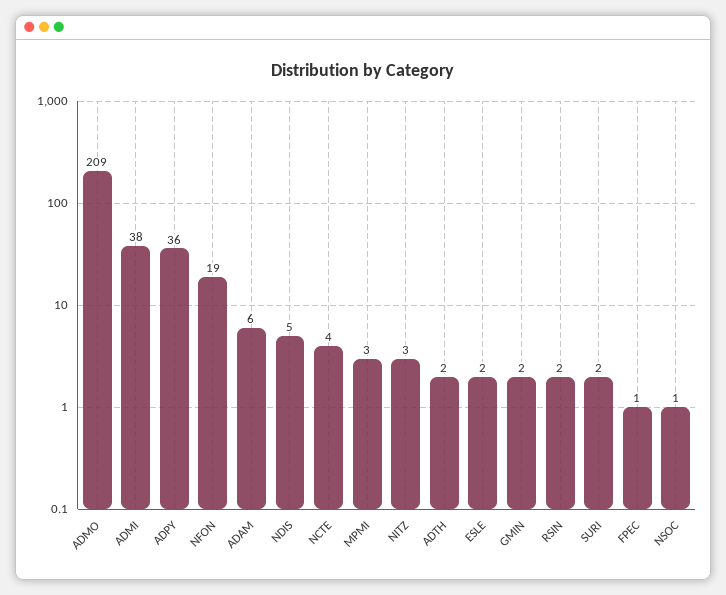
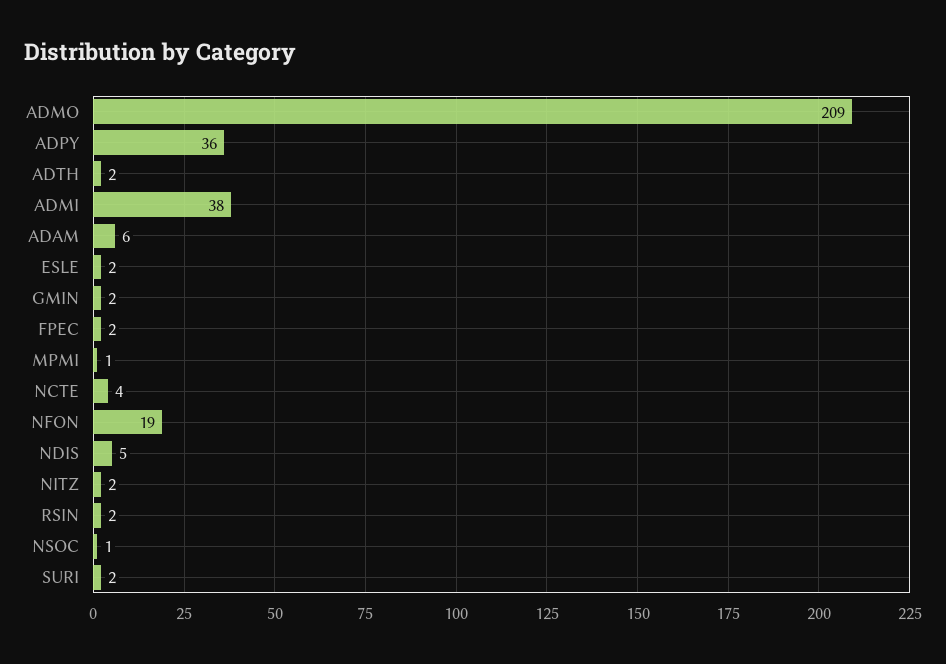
  {
    "ADMO": 209,
    "ADMI": 38,
    "ADPY": 36,
    "NFON": 19,
    "ADAM": 6,
    "NDIS": 5,
    "NCTE": 4,
-   "MPMI": 3,
+   "MPMI": 1,
-   "NITZ": 3,
+   "NITZ": 2,
    "ADTH": 2,
    "ESLE": 2,
    "GMIN": 2,
    "RSIN": 2,
    "SURI": 2,
-   "FPEC": 1,
+   "FPEC": 2,
    "NSOC": 1
  }

